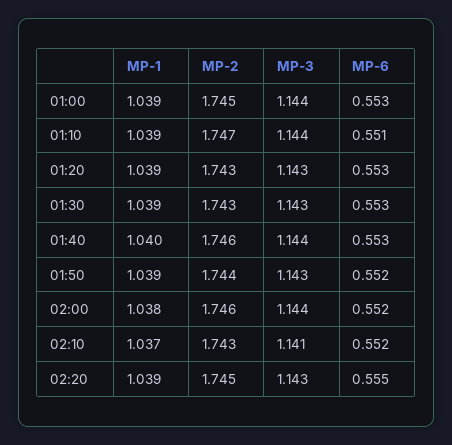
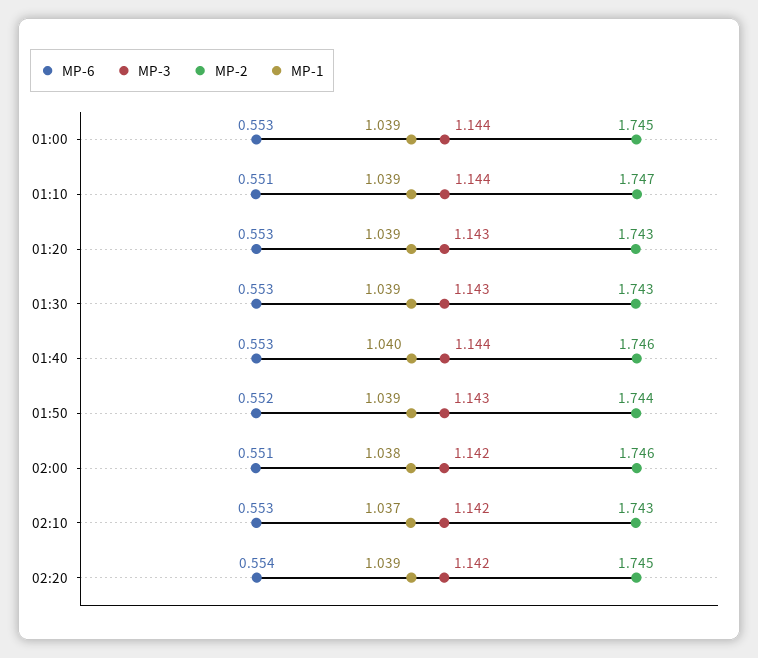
  {
    "MP-1": {
      "01:00": 1.039,
      "01:10": 1.039,
      "01:20": 1.039,
      "01:30": 1.039,
      "01:40": 1.04,
      "01:50": 1.039,
      "02:00": 1.038,
      "02:10": 1.037,
      "02:20": 1.039
    },
    "MP-2": {
      "01:00": 1.745,
      "01:10": 1.747,
      "01:20": 1.743,
      "01:30": 1.743,
      "01:40": 1.746,
      "01:50": 1.744,
      "02:00": 1.746,
      "02:10": 1.743,
      "02:20": 1.745
    },
    "MP-3": {
      "01:00": 1.144,
      "01:10": 1.144,
      "01:20": 1.143,
      "01:30": 1.143,
      "01:40": 1.144,
      "01:50": 1.143,
-     "02:00": 1.144,
+     "02:00": 1.142,
-     "02:10": 1.141,
+     "02:10": 1.142,
-     "02:20": 1.143
+     "02:20": 1.142
    },
    "MP-6": {
      "01:00": 0.553,
      "01:10": 0.551,
      "01:20": 0.553,
      "01:30": 0.553,
      "01:40": 0.553,
      "01:50": 0.552,
-     "02:00": 0.552,
+     "02:00": 0.551,
-     "02:10": 0.552,
+     "02:10": 0.553,
-     "02:20": 0.555
+     "02:20": 0.554
    }
  }

